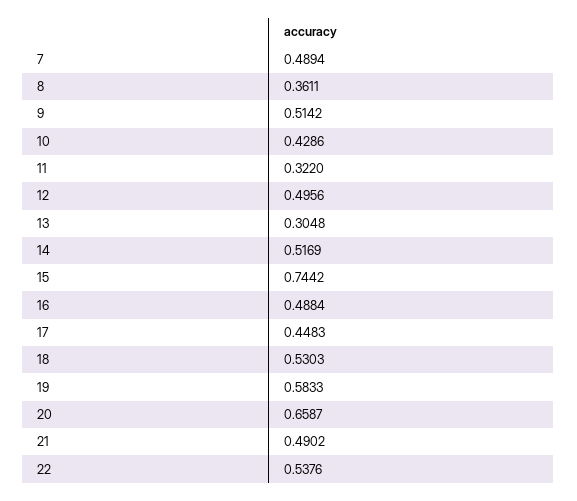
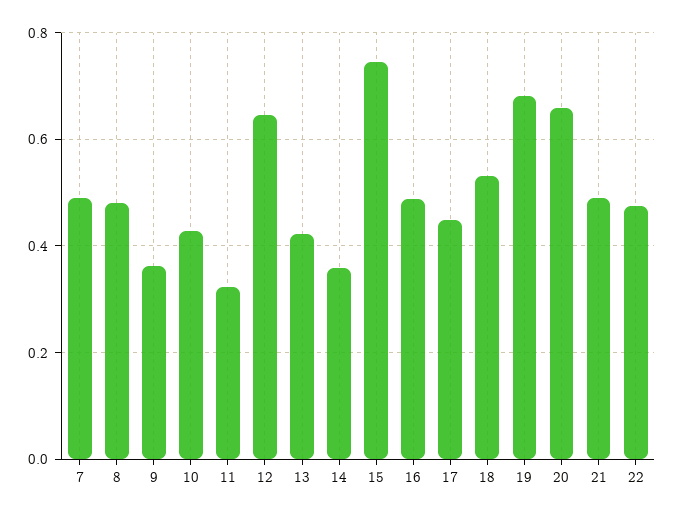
  {
    "7": 0.4894,
-   "8": 0.3611,
+   "8": 0.48,
-   "9": 0.5142,
+   "9": 0.36,
    "10": 0.4286,
    "11": 0.322,
-   "12": 0.4956,
+   "12": 0.64,
-   "13": 0.3048,
+   "13": 0.42,
-   "14": 0.5169,
+   "14": 0.36,
    "15": 0.7442,
    "16": 0.4884,
    "17": 0.4483,
    "18": 0.5303,
-   "19": 0.5833,
+   "19": 0.68,
    "20": 0.6587,
    "21": 0.4902,
-   "22": 0.5376
+   "22": 0.48
  }

